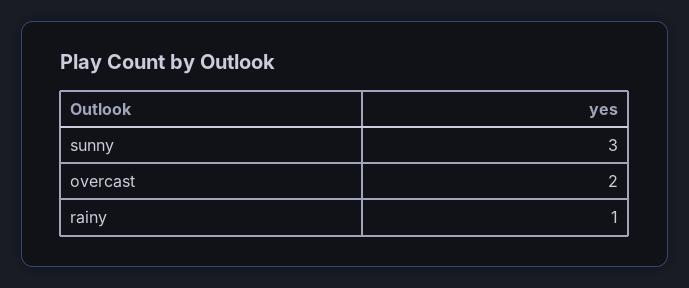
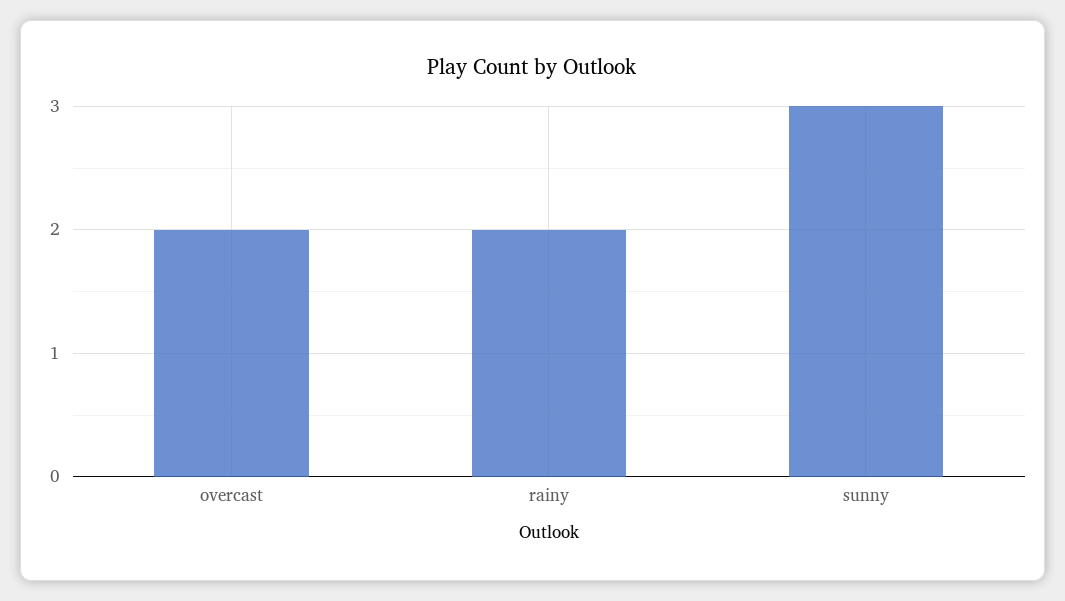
  {
    "sunny": 3,
    "overcast": 2,
-   "rainy": 1
+   "rainy": 2
  }

